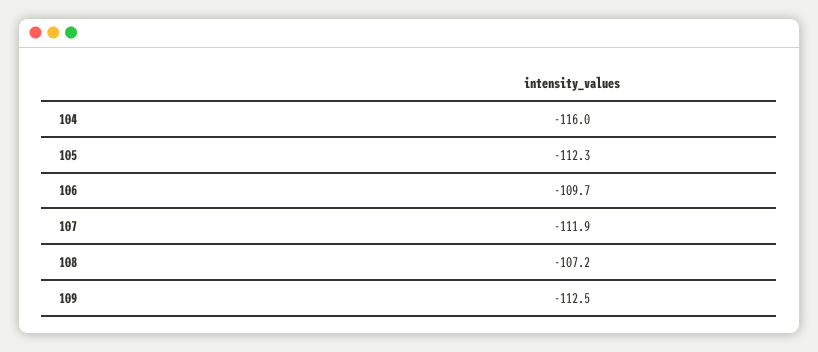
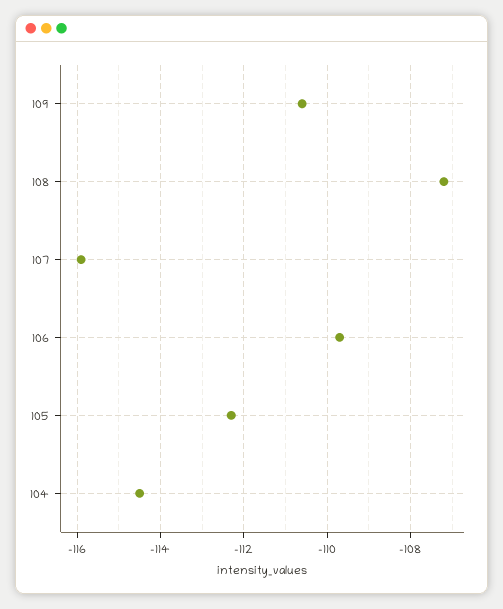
  {
-   "104": -116,
+   "104": -114.5,
    "105": -112.3,
    "106": -109.7,
-   "107": -111.9,
+   "107": -116,
    "108": -107.2,
-   "109": -112.5
+   "109": -110.5
  }

